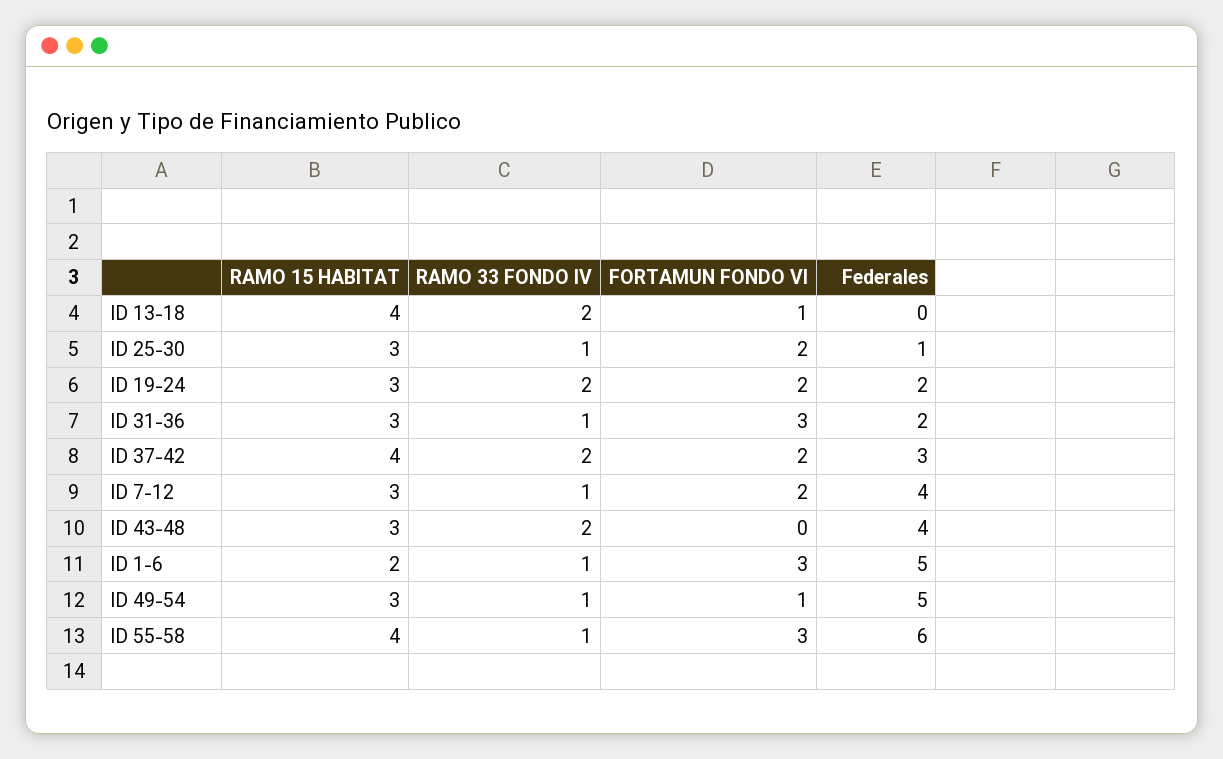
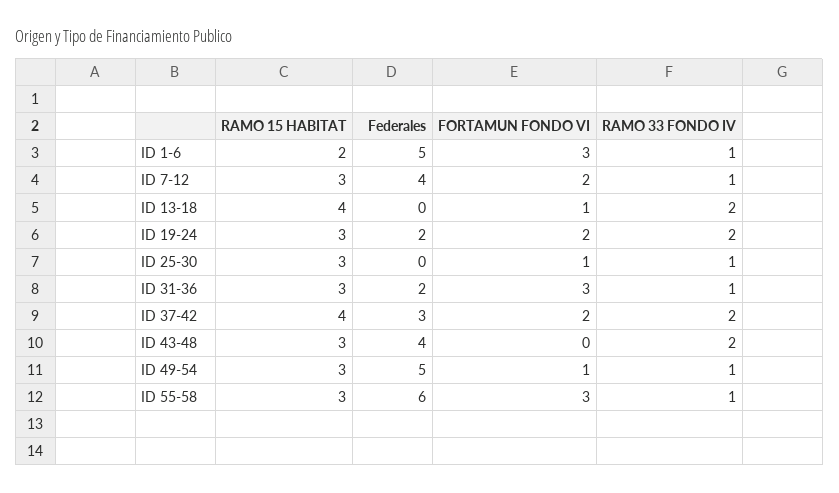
  {
    "RAMO 15 HABITAT": {
      "ID 13-18": 4,
      "ID 25-30": 3,
      "ID 19-24": 3,
      "ID 31-36": 3,
      "ID 37-42": 4,
      "ID 7-12": 3,
      "ID 43-48": 3,
      "ID 1-6": 2,
      "ID 49-54": 3,
-     "ID 55-58": 4
+     "ID 55-58": 3
    },
    "RAMO 33 FONDO IV": {
      "ID 13-18": 2,
      "ID 25-30": 1,
      "ID 19-24": 2,
      "ID 31-36": 1,
      "ID 37-42": 2,
      "ID 7-12": 1,
      "ID 43-48": 2,
      "ID 1-6": 1,
      "ID 49-54": 1,
      "ID 55-58": 1
    },
    "FORTAMUN FONDO VI": {
      "ID 13-18": 1,
-     "ID 25-30": 2,
+     "ID 25-30": 1,
      "ID 19-24": 2,
      "ID 31-36": 3,
      "ID 37-42": 2,
      "ID 7-12": 2,
      "ID 43-48": 0,
      "ID 1-6": 3,
      "ID 49-54": 1,
      "ID 55-58": 3
    },
    "Federales": {
      "ID 13-18": 0,
-     "ID 25-30": 1,
+     "ID 25-30": 0,
      "ID 19-24": 2,
      "ID 31-36": 2,
      "ID 37-42": 3,
      "ID 7-12": 4,
      "ID 43-48": 4,
      "ID 1-6": 5,
      "ID 49-54": 5,
      "ID 55-58": 6
    }
  }

